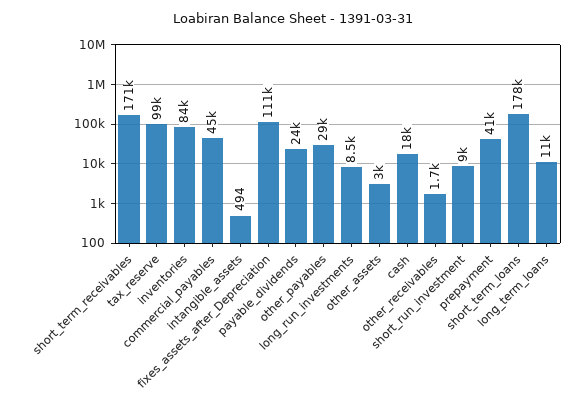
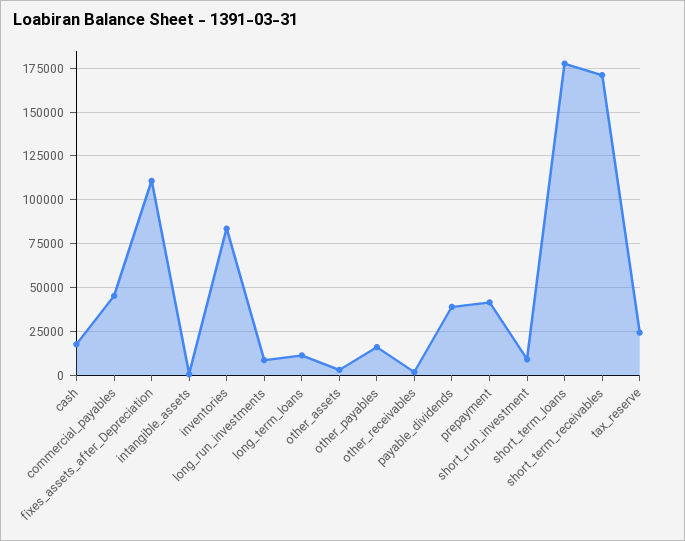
  {
    "short_term_receivables": 171000,
-   "tax_reserve": 99000,
+   "tax_reserve": 25000,
    "inventories": 84000,
    "commercial_payables": 45000,
    "intangible_assets": 494,
    "fixes_assets_after_Depreciation": 111000,
-   "payable_dividends": 24000,
+   "payable_dividends": 40000,
-   "other_payables": 29000,
+   "other_payables": 15000,
    "long_run_investments": 8500,
    "other_assets": 3000,
    "cash": 18000,
    "other_receivables": 1700,
    "short_run_investment": 9000,
    "prepayment": 41000,
    "short_term_loans": 178000,
    "long_term_loans": 11000
  }

